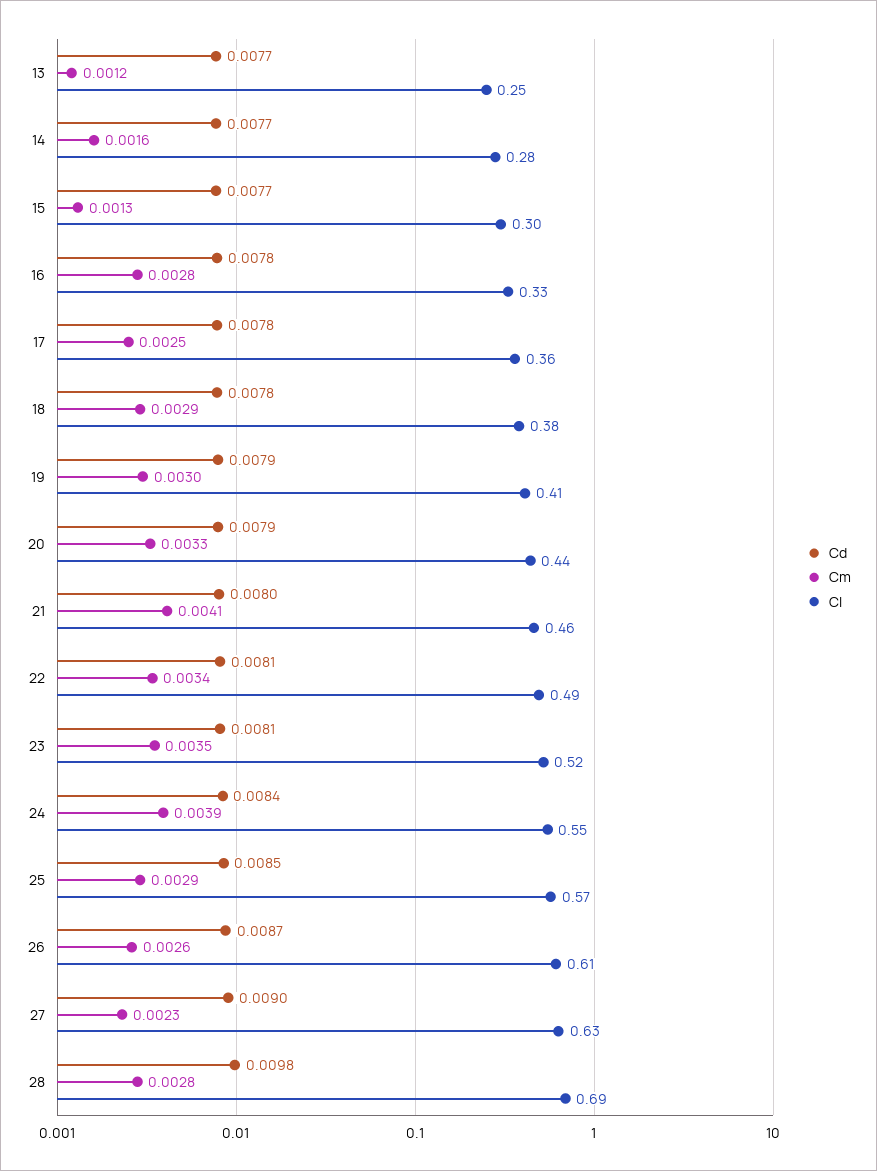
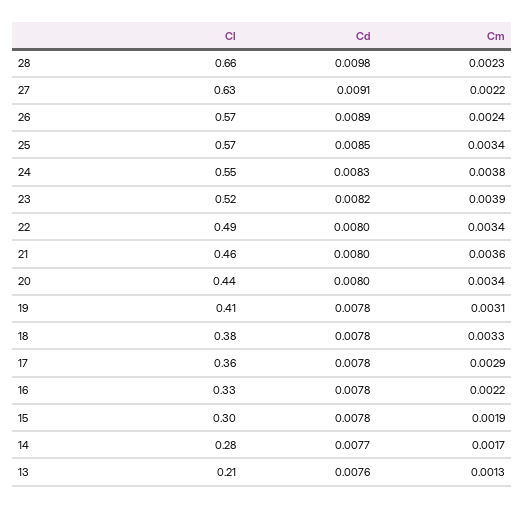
  {
    "Cd": {
-     "13": 0.0077,
+     "13": 0.0076,
      "14": 0.0077,
-     "15": 0.0077,
+     "15": 0.0078,
      "16": 0.0078,
      "17": 0.0078,
      "18": 0.0078,
-     "19": 0.0079,
+     "19": 0.0078,
-     "20": 0.0079,
+     "20": 0.008,
      "21": 0.008,
-     "22": 0.0081,
+     "22": 0.008,
-     "23": 0.0081,
+     "23": 0.0082,
-     "24": 0.0084,
+     "24": 0.0083,
      "25": 0.0085,
-     "26": 0.0087,
+     "26": 0.0089,
-     "27": 0.009,
+     "27": 0.0091,
      "28": 0.0098
    },
    "Cm": {
-     "13": 0.0012,
+     "13": 0.0013,
-     "14": 0.0016,
+     "14": 0.0017,
-     "15": 0.0013,
+     "15": 0.0019,
-     "16": 0.0028,
+     "16": 0.0022,
-     "17": 0.0025,
+     "17": 0.0029,
-     "18": 0.0029,
+     "18": 0.0033,
-     "19": 0.003,
+     "19": 0.0031,
-     "20": 0.0033,
+     "20": 0.0034,
-     "21": 0.0041,
+     "21": 0.0036,
      "22": 0.0034,
-     "23": 0.0035,
+     "23": 0.0039,
-     "24": 0.0039,
+     "24": 0.0038,
-     "25": 0.0029,
+     "25": 0.0034,
-     "26": 0.0026,
+     "26": 0.0024,
-     "27": 0.0023,
+     "27": 0.0022,
-     "28": 0.0028
+     "28": 0.0023
    },
    "Cl": {
-     "13": 0.25,
+     "13": 0.21,
      "14": 0.28,
      "15": 0.3,
      "16": 0.33,
      "17": 0.36,
      "18": 0.38,
      "19": 0.41,
      "20": 0.44,
      "21": 0.46,
      "22": 0.49,
      "23": 0.52,
      "24": 0.55,
      "25": 0.57,
-     "26": 0.61,
+     "26": 0.57,
      "27": 0.63,
-     "28": 0.69
+     "28": 0.66
    }
  }

